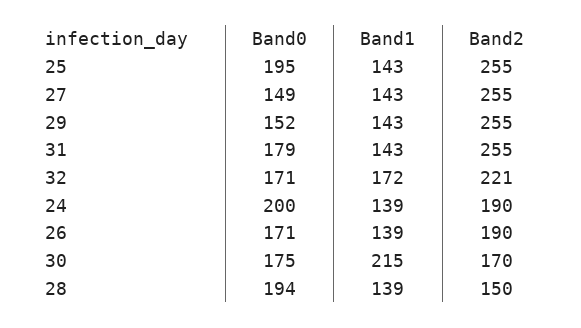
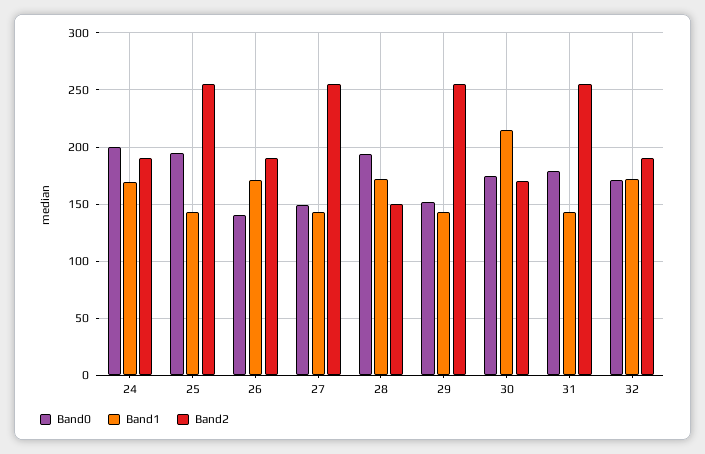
  {
    "Band0": {
      "25": 195,
      "27": 149,
      "29": 152,
      "31": 179,
      "32": 171,
      "24": 200,
-     "26": 171,
+     "26": 140,
      "30": 175,
      "28": 194
    },
    "Band1": {
      "25": 143,
      "27": 143,
      "29": 143,
      "31": 143,
      "32": 172,
-     "24": 139,
+     "24": 170,
-     "26": 139,
+     "26": 170,
      "30": 215,
-     "28": 139
+     "28": 170
    },
    "Band2": {
      "25": 255,
      "27": 255,
      "29": 255,
      "31": 255,
-     "32": 221,
+     "32": 190,
      "24": 190,
      "26": 190,
      "30": 170,
      "28": 150
    }
  }

